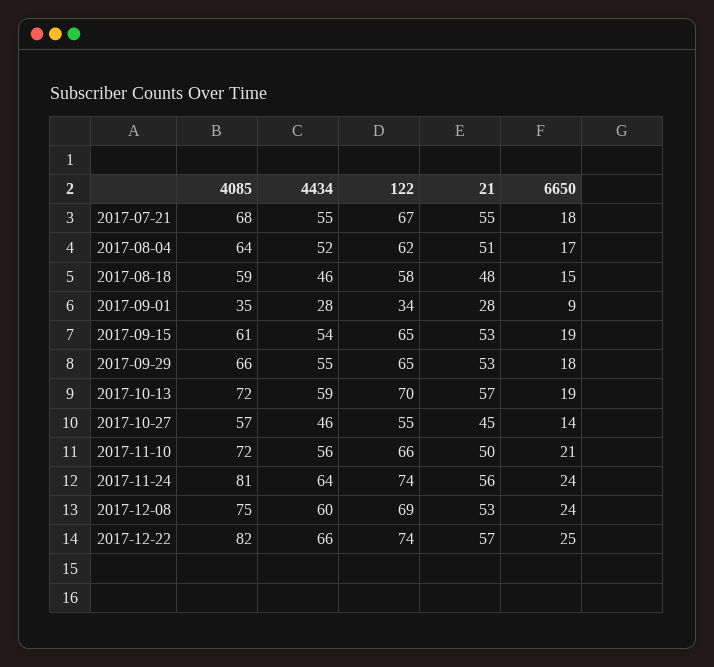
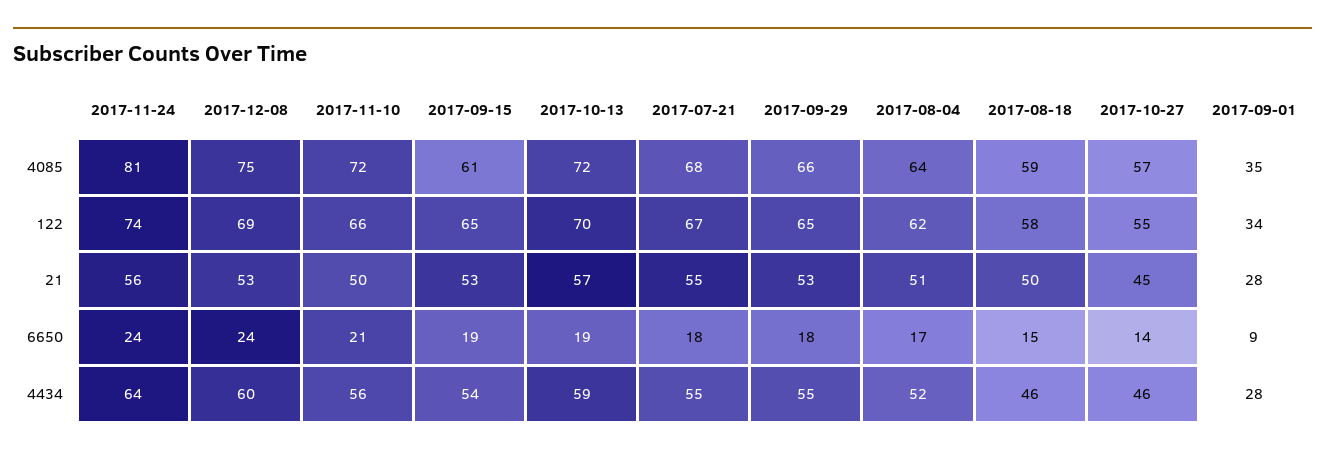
  {
    "4085": {
      "2017-07-21": 68,
      "2017-08-04": 64,
      "2017-08-18": 59,
      "2017-09-01": 35,
      "2017-09-15": 61,
      "2017-09-29": 66,
      "2017-10-13": 72,
      "2017-10-27": 57,
      "2017-11-10": 72,
      "2017-11-24": 81,
-     "2017-12-08": 75,
+     "2017-12-08": 75
-     "2017-12-22": 82
    },
    "4434": {
      "2017-07-21": 55,
      "2017-08-04": 52,
      "2017-08-18": 46,
      "2017-09-01": 28,
      "2017-09-15": 54,
      "2017-09-29": 55,
      "2017-10-13": 59,
      "2017-10-27": 46,
      "2017-11-10": 56,
      "2017-11-24": 64,
-     "2017-12-08": 60,
+     "2017-12-08": 60
-     "2017-12-22": 66
    },
    "122": {
      "2017-07-21": 67,
      "2017-08-04": 62,
      "2017-08-18": 58,
      "2017-09-01": 34,
      "2017-09-15": 65,
      "2017-09-29": 65,
      "2017-10-13": 70,
      "2017-10-27": 55,
      "2017-11-10": 66,
      "2017-11-24": 74,
-     "2017-12-08": 69,
+     "2017-12-08": 69
-     "2017-12-22": 74
    },
    "21": {
      "2017-07-21": 55,
      "2017-08-04": 51,
-     "2017-08-18": 48,
+     "2017-08-18": 50,
      "2017-09-01": 28,
      "2017-09-15": 53,
      "2017-09-29": 53,
      "2017-10-13": 57,
      "2017-10-27": 45,
      "2017-11-10": 50,
      "2017-11-24": 56,
-     "2017-12-08": 53,
+     "2017-12-08": 53
-     "2017-12-22": 57
    },
    "6650": {
      "2017-07-21": 18,
      "2017-08-04": 17,
      "2017-08-18": 15,
      "2017-09-01": 9,
      "2017-09-15": 19,
      "2017-09-29": 18,
      "2017-10-13": 19,
      "2017-10-27": 14,
      "2017-11-10": 21,
      "2017-11-24": 24,
-     "2017-12-08": 24,
+     "2017-12-08": 24
-     "2017-12-22": 25
    }
  }

